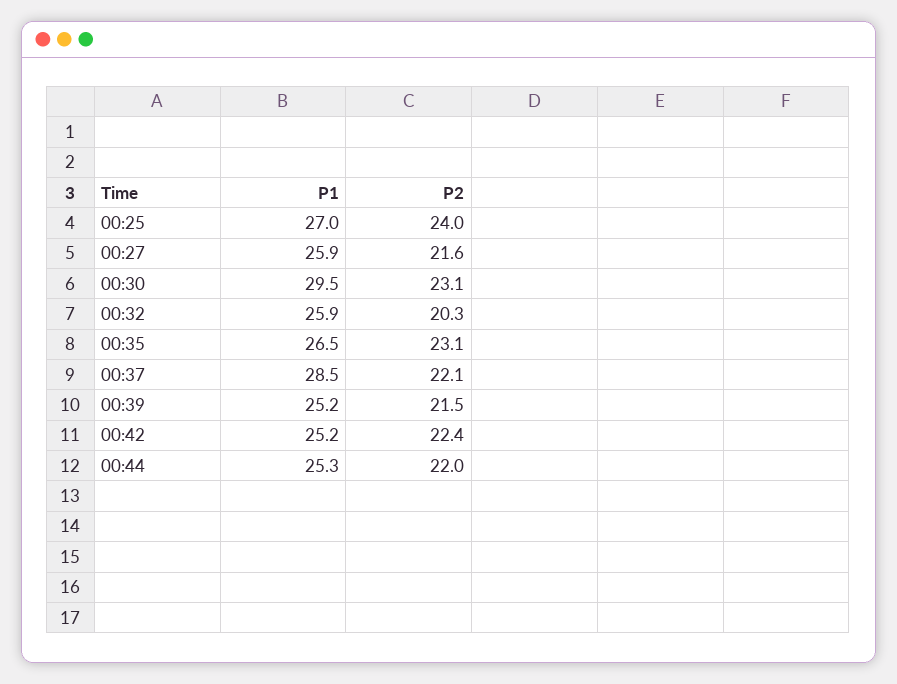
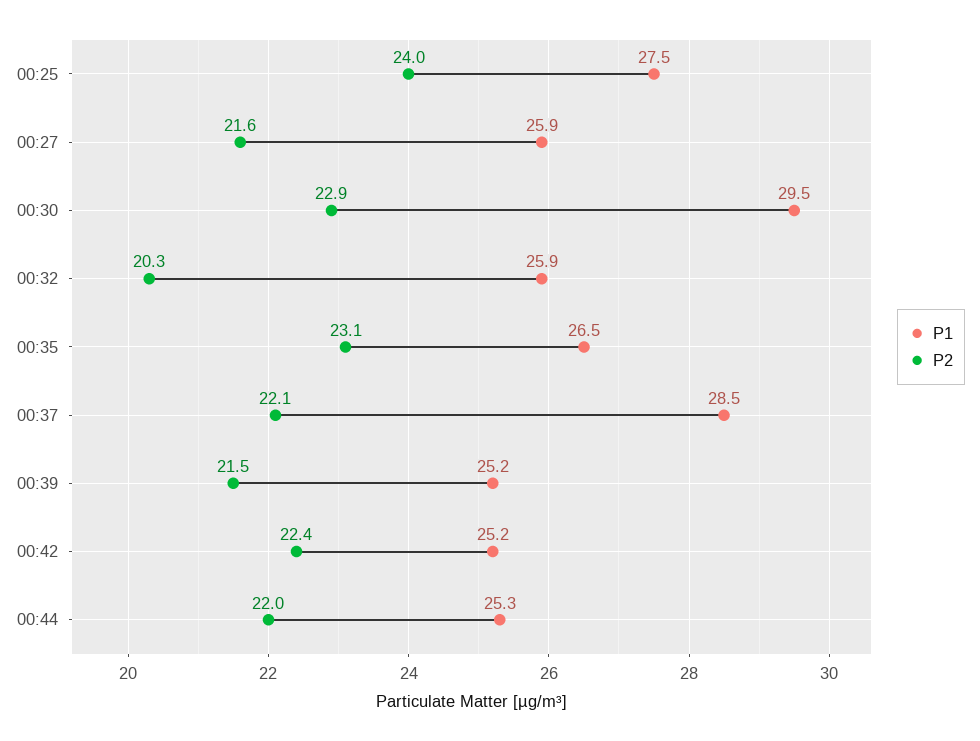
  {
    "P1": {
-     "00:25": 27,
+     "00:25": 27.5,
      "00:27": 25.9,
      "00:30": 29.5,
      "00:32": 25.9,
      "00:35": 26.5,
      "00:37": 28.5,
      "00:39": 25.2,
      "00:42": 25.2,
      "00:44": 25.3
    },
    "P2": {
      "00:25": 24,
      "00:27": 21.6,
-     "00:30": 23.1,
+     "00:30": 22.9,
      "00:32": 20.3,
      "00:35": 23.1,
      "00:37": 22.1,
      "00:39": 21.5,
      "00:42": 22.4,
      "00:44": 22
    }
  }

